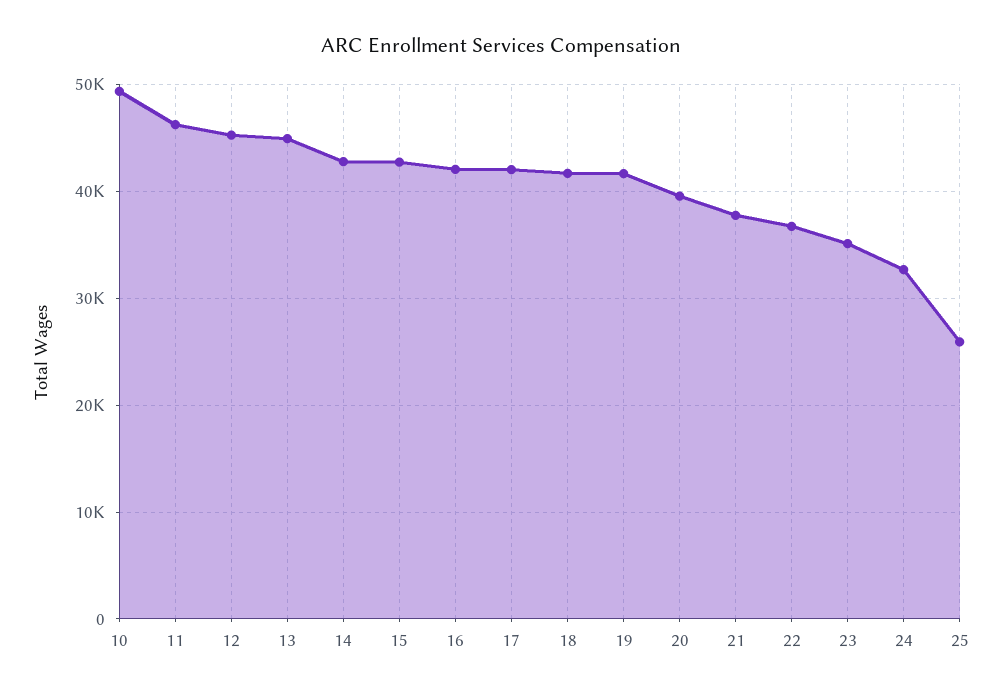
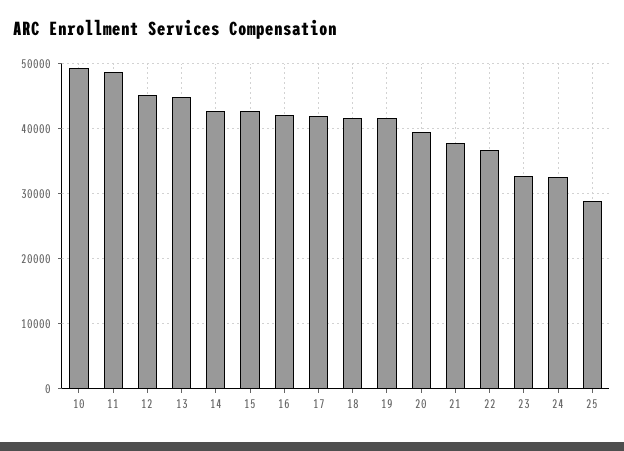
  {
    "10": 49000,
-   "11": 46000,
+   "11": 49000,
    "12": 45000,
    "13": 45000,
    "14": 43000,
    "15": 43000,
    "16": 42000,
    "17": 42000,
    "18": 42000,
    "19": 42000,
    "20": 40000,
    "21": 38000,
    "22": 37000,
-   "23": 35000,
+   "23": 33000,
    "24": 33000,
-   "25": 26000
+   "25": 29000
  }

